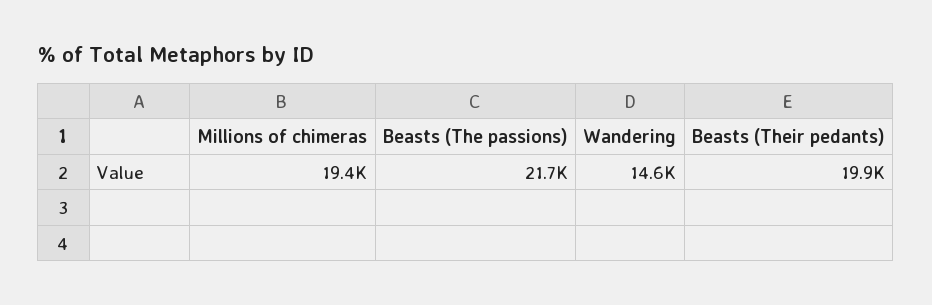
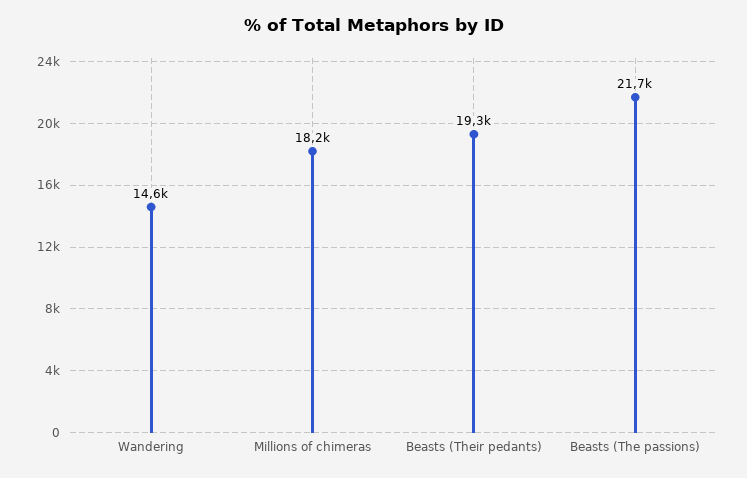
  {
-   "Millions of chimeras": 19400,
+   "Millions of chimeras": 18200,
    "Beasts (The passions)": 21700,
    "Wandering": 14600,
-   "Beasts (Their pedants)": 19900
+   "Beasts (Their pedants)": 19300
  }

